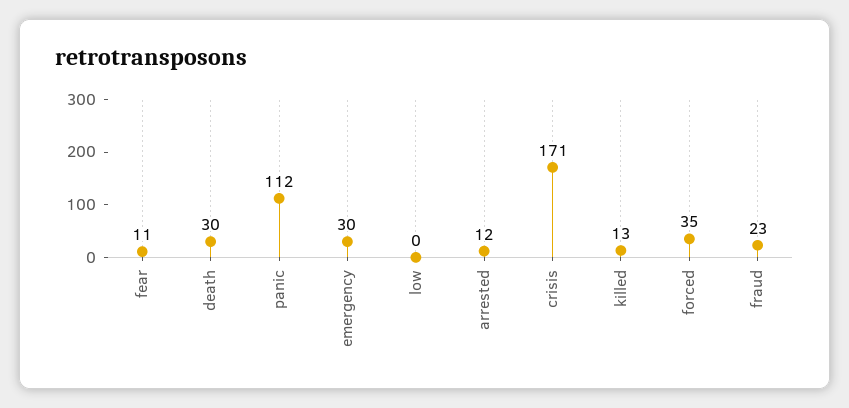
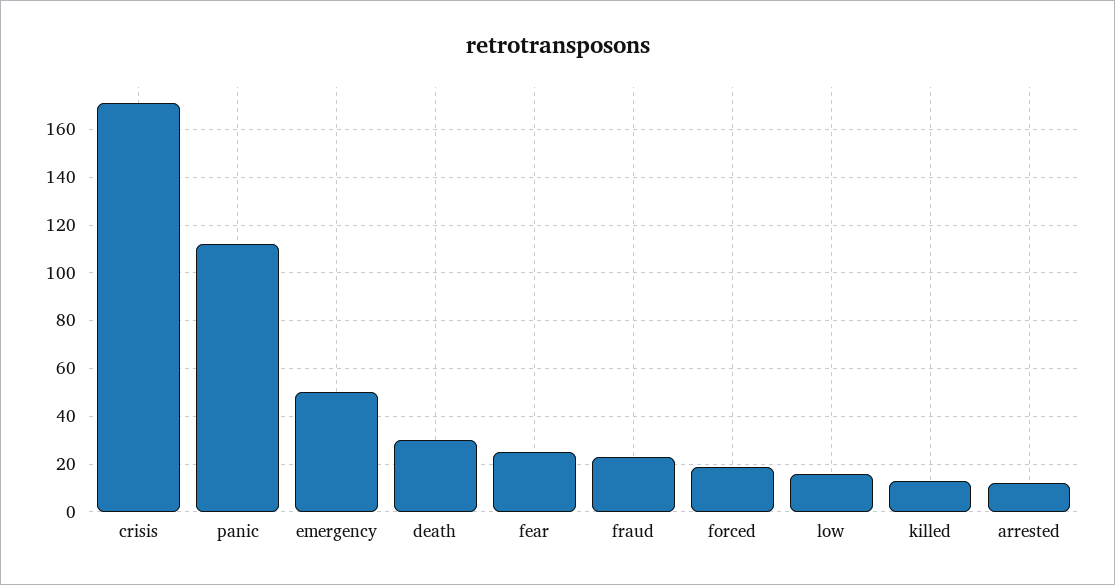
  {
-   "fear": 11,
+   "fear": 25,
    "death": 30,
    "panic": 112,
-   "emergency": 30,
+   "emergency": 50,
-   "low": 0,
+   "low": 15,
    "arrested": 12,
    "crisis": 171,
    "killed": 13,
-   "forced": 35,
+   "forced": 20,
    "fraud": 23
  }

